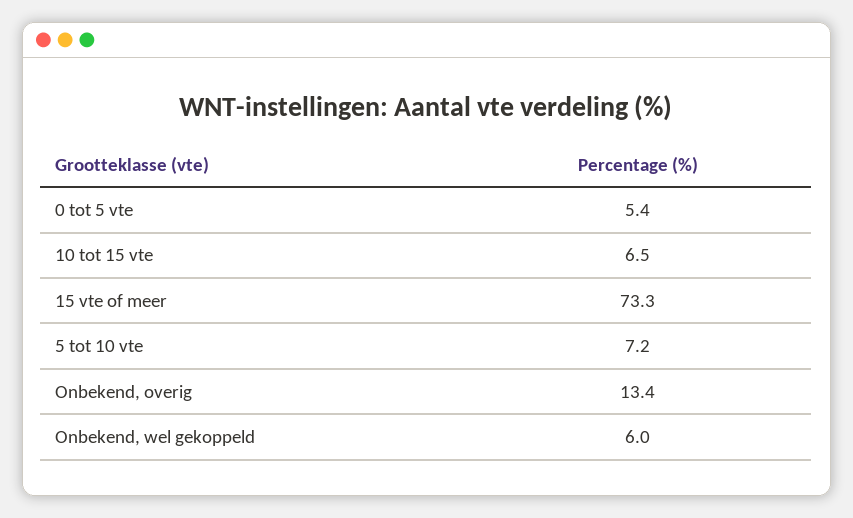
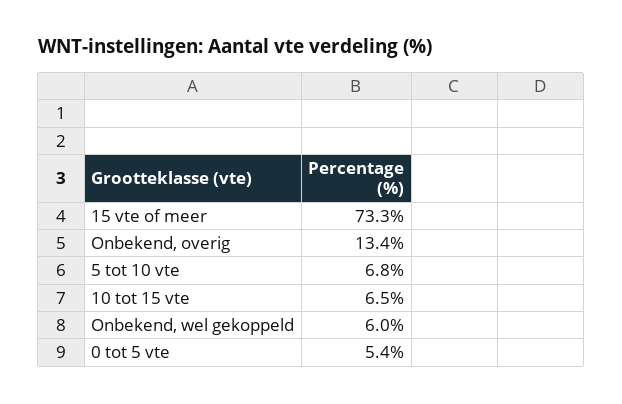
  {
    "0 tot 5 vte": 5.4,
    "10 tot 15 vte": 6.5,
    "15 vte of meer": 73.3,
-   "5 tot 10 vte": 7.2,
+   "5 tot 10 vte": 6.8,
    "Onbekend, overig": 13.4,
    "Onbekend, wel gekoppeld": 6
  }

